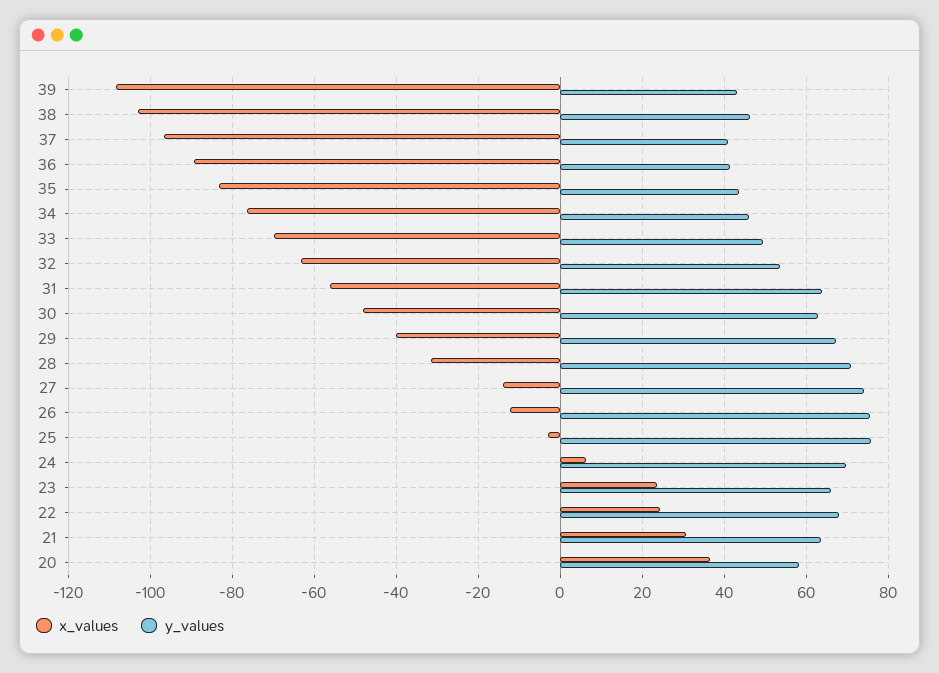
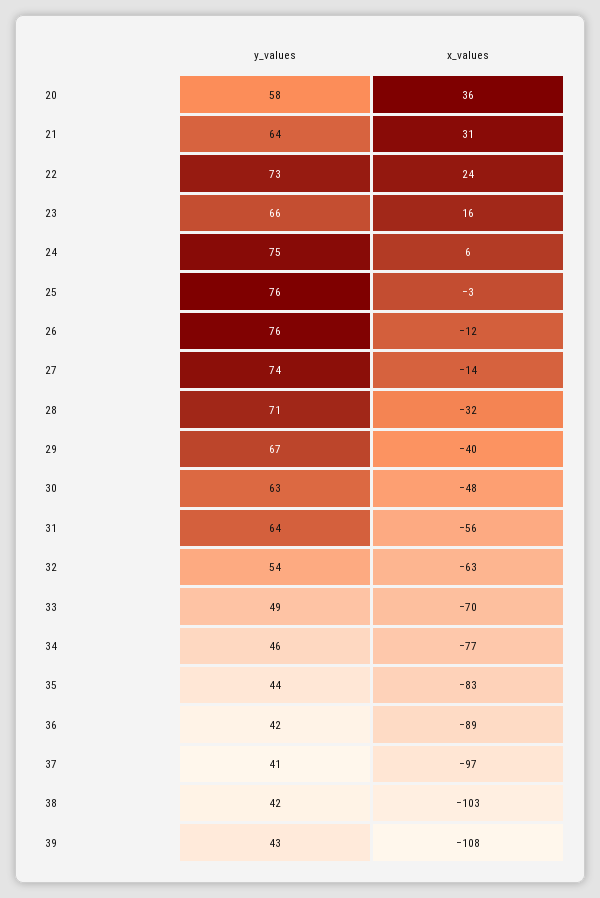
  {
    "x_values": {
      "39": -108,
      "38": -103,
      "37": -97,
      "36": -89,
      "35": -83,
      "34": -77,
      "33": -70,
      "32": -63,
      "31": -56,
      "30": -48,
      "29": -40,
      "28": -32,
      "27": -14,
      "26": -12,
      "25": -3,
      "24": 6,
-     "23": 24,
+     "23": 16,
      "22": 24,
      "21": 31,
      "20": 36
    },
    "y_values": {
      "39": 43,
-     "38": 46,
+     "38": 42,
      "37": 41,
      "36": 42,
      "35": 44,
      "34": 46,
      "33": 49,
      "32": 54,
      "31": 64,
      "30": 63,
      "29": 67,
      "28": 71,
      "27": 74,
      "26": 76,
      "25": 76,
-     "24": 70,
+     "24": 75,
      "23": 66,
-     "22": 68,
+     "22": 73,
      "21": 64,
      "20": 58
    }
  }

